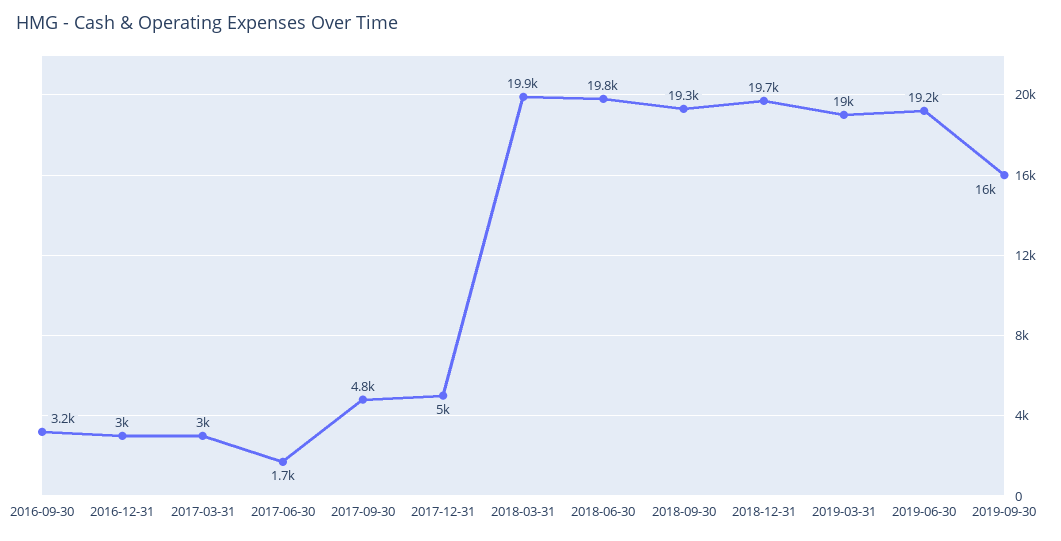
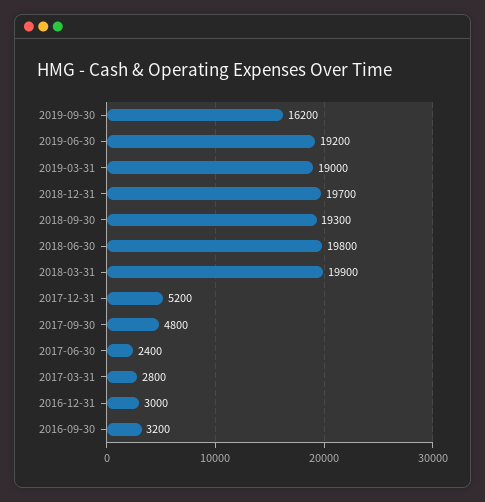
  {
    "2016-09-30": 3200,
    "2016-12-31": 3000,
-   "2017-03-31": 3000,
+   "2017-03-31": 2800,
-   "2017-06-30": 1700,
+   "2017-06-30": 2400,
    "2017-09-30": 4800,
-   "2017-12-31": 5000,
+   "2017-12-31": 5200,
    "2018-03-31": 19900,
    "2018-06-30": 19800,
    "2018-09-30": 19300,
    "2018-12-31": 19700,
    "2019-03-31": 19000,
    "2019-06-30": 19200,
-   "2019-09-30": 16000
+   "2019-09-30": 16200
  }

